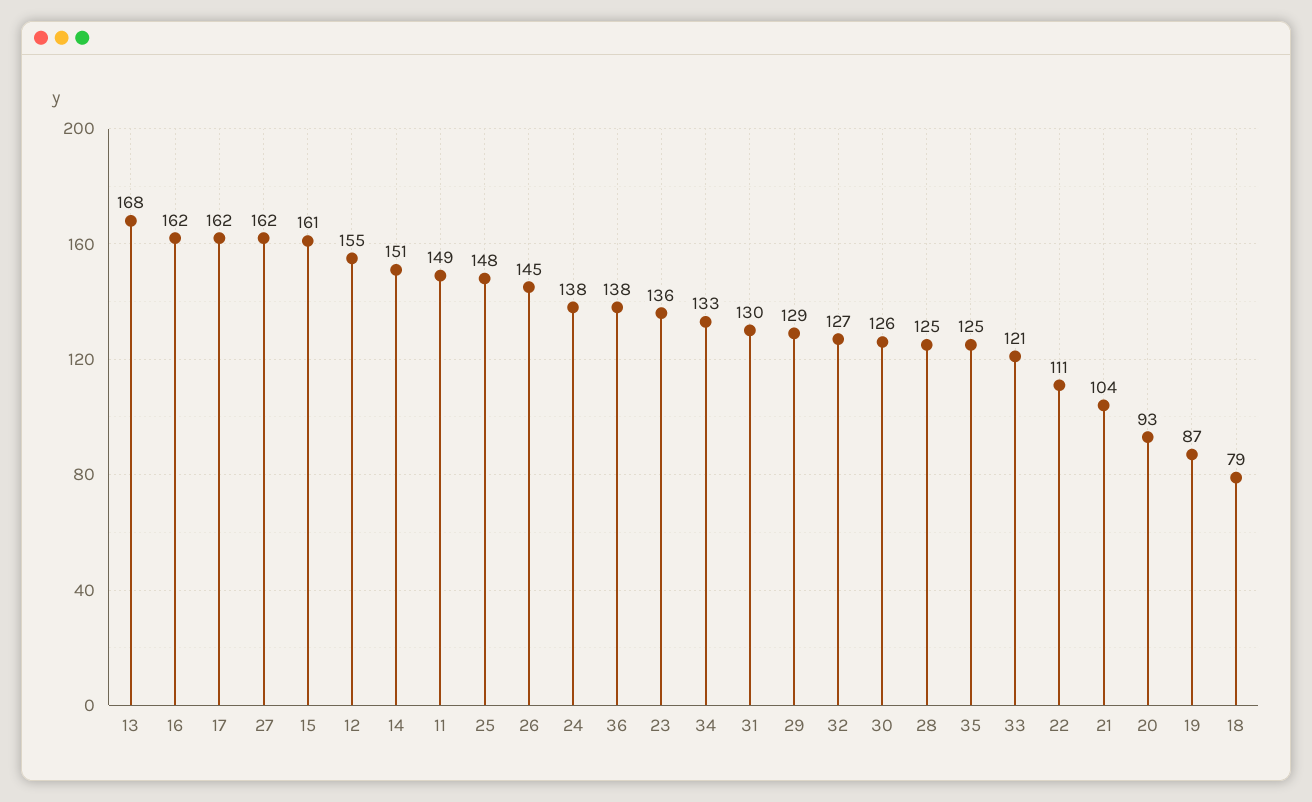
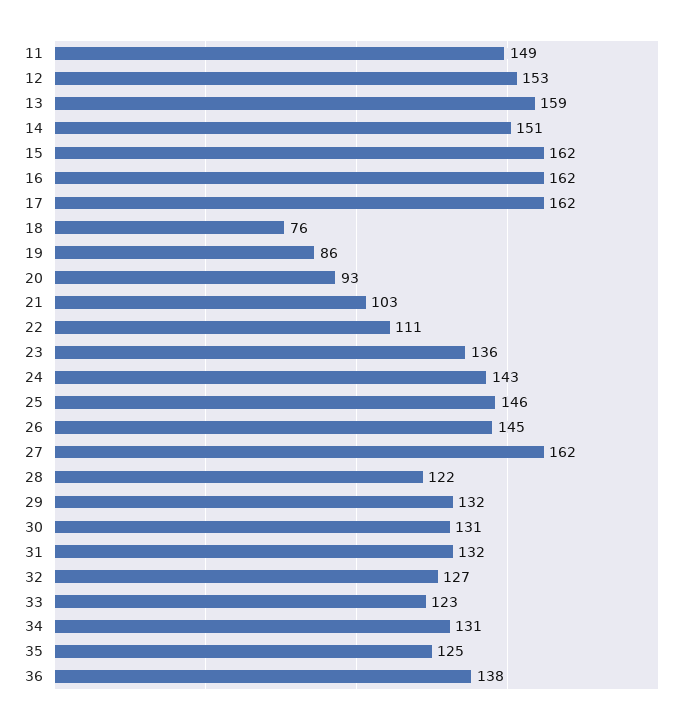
  {
-   "13": 168,
+   "13": 159,
    "16": 162,
    "17": 162,
    "27": 162,
-   "15": 161,
+   "15": 162,
-   "12": 155,
+   "12": 153,
    "14": 151,
    "11": 149,
-   "25": 148,
+   "25": 146,
    "26": 145,
-   "24": 138,
+   "24": 143,
    "36": 138,
    "23": 136,
-   "34": 133,
+   "34": 131,
-   "31": 130,
+   "31": 132,
-   "29": 129,
+   "29": 132,
    "32": 127,
-   "30": 126,
+   "30": 131,
-   "28": 125,
+   "28": 122,
    "35": 125,
-   "33": 121,
+   "33": 123,
    "22": 111,
-   "21": 104,
+   "21": 103,
    "20": 93,
-   "19": 87,
+   "19": 86,
-   "18": 79
+   "18": 76
  }

